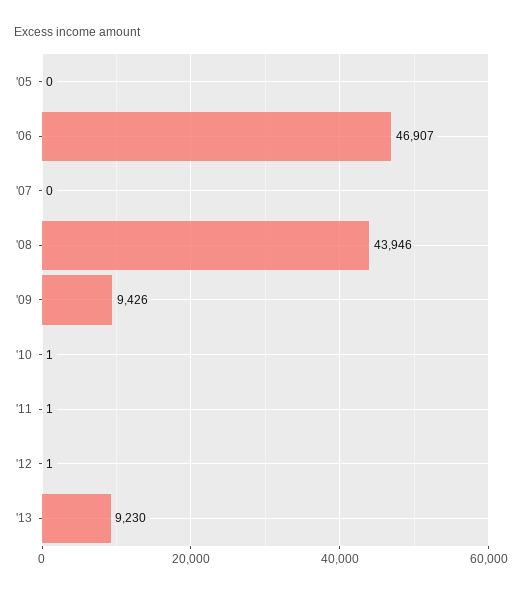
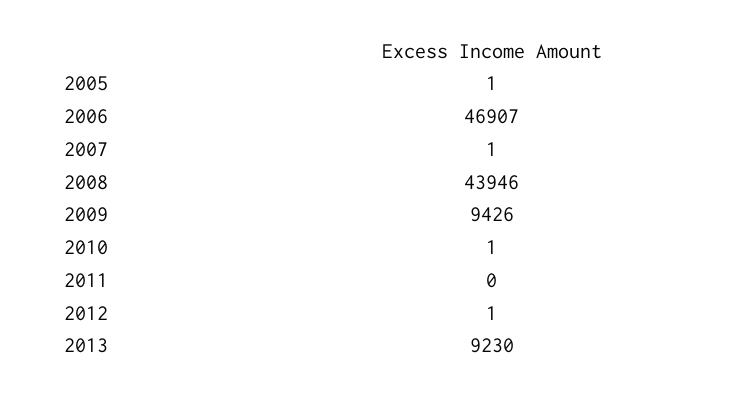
  {
-   "'05": 0,
+   "'05": 1,
    "'06": 46907,
-   "'07": 0,
+   "'07": 1,
    "'08": 43946,
    "'09": 9426,
    "'10": 1,
-   "'11": 1,
+   "'11": 0,
    "'12": 1,
    "'13": 9230
  }

